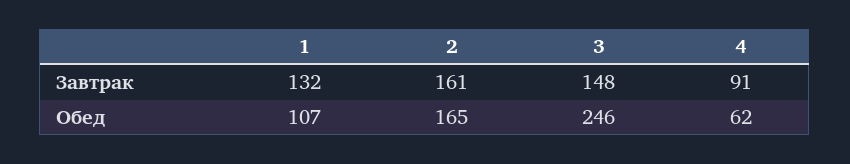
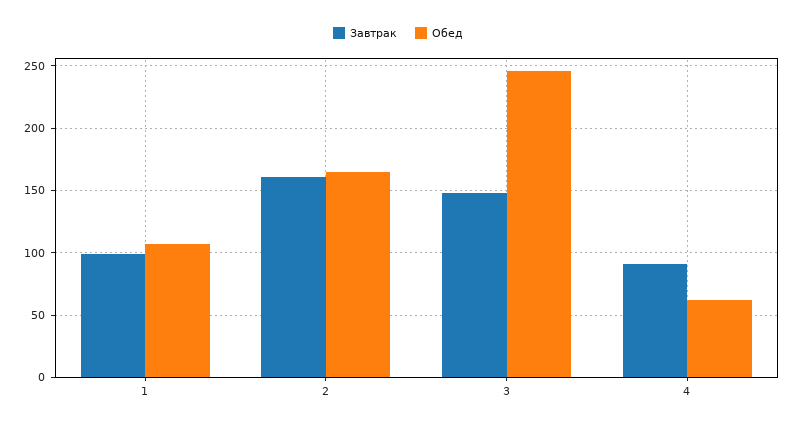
  {
    "Завтрак": {
-     "1": 132,
+     "1": 100,
      "2": 161,
      "3": 148,
      "4": 91
    },
    "Обед": {
      "1": 107,
      "2": 165,
      "3": 246,
      "4": 62
    }
  }

